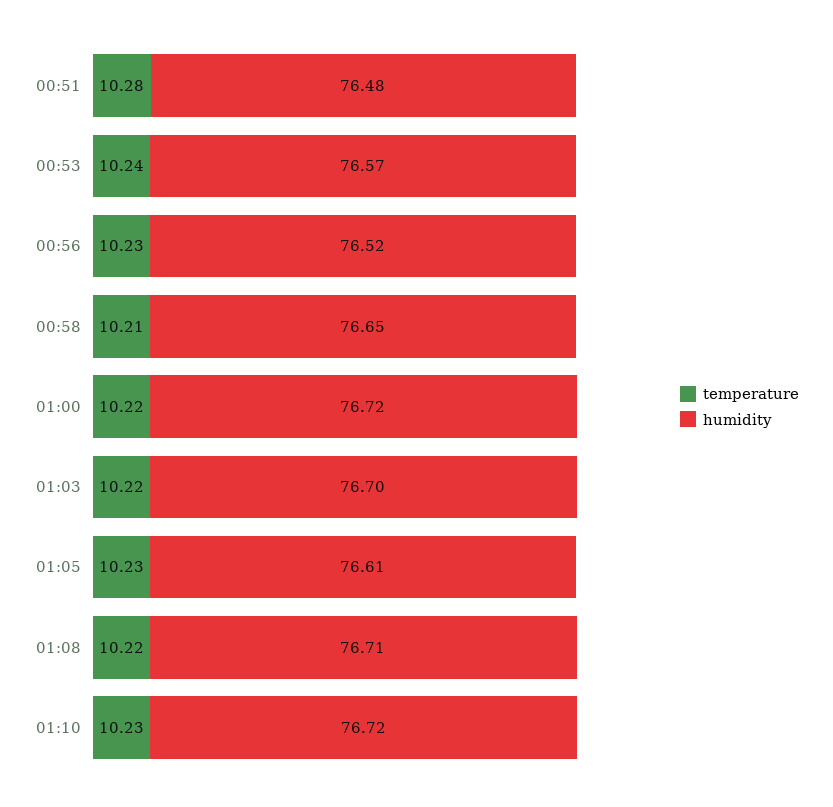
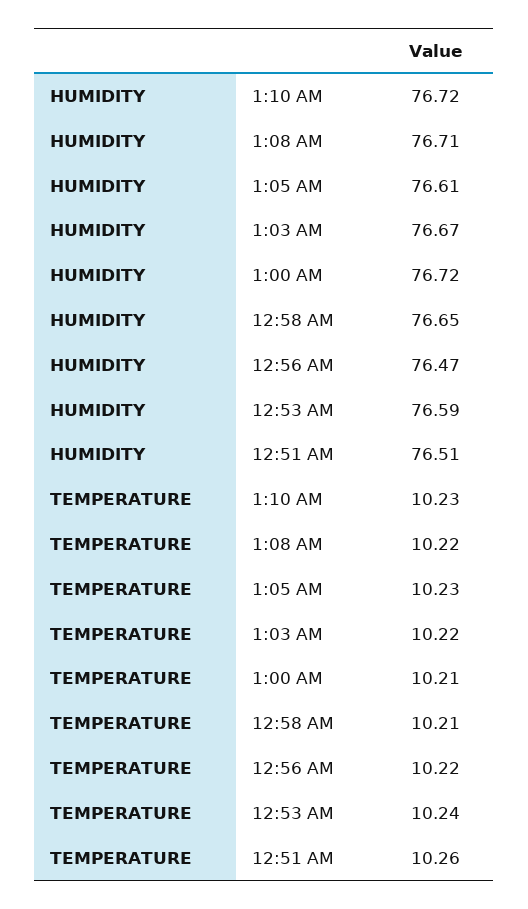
  {
    "temperature": {
-     "00:51": 10.28,
+     "00:51": 10.26,
      "00:53": 10.24,
-     "00:56": 10.23,
+     "00:56": 10.22,
      "00:58": 10.21,
-     "01:00": 10.22,
+     "01:00": 10.21,
      "01:03": 10.22,
      "01:05": 10.23,
      "01:08": 10.22,
      "01:10": 10.23
    },
    "humidity": {
-     "00:51": 76.48,
+     "00:51": 76.51,
-     "00:53": 76.57,
+     "00:53": 76.59,
-     "00:56": 76.52,
+     "00:56": 76.47,
      "00:58": 76.65,
      "01:00": 76.72,
-     "01:03": 76.7,
+     "01:03": 76.67,
      "01:05": 76.61,
      "01:08": 76.71,
      "01:10": 76.72
    }
  }

